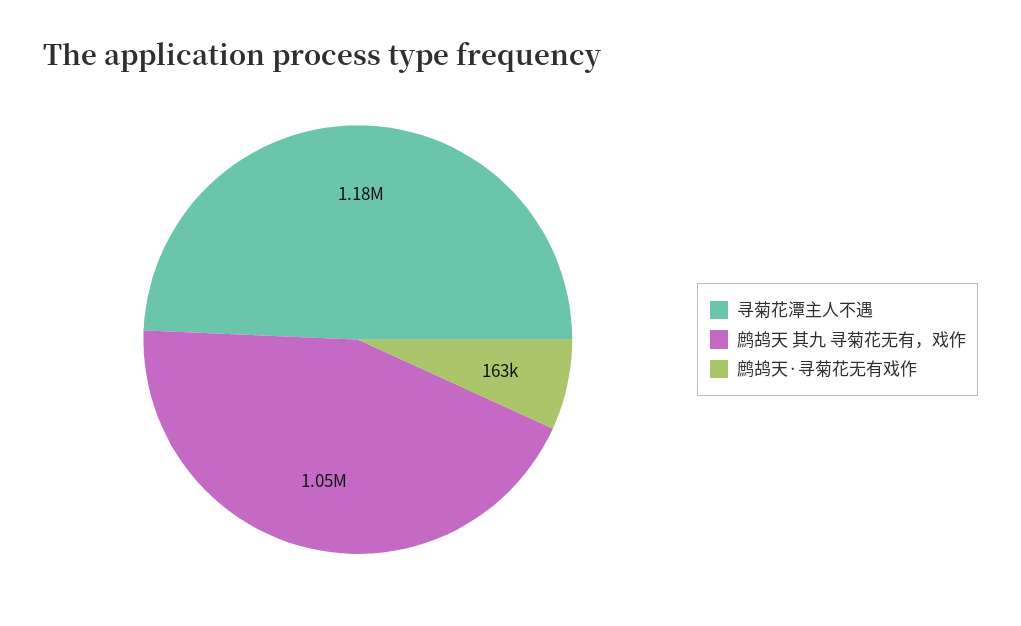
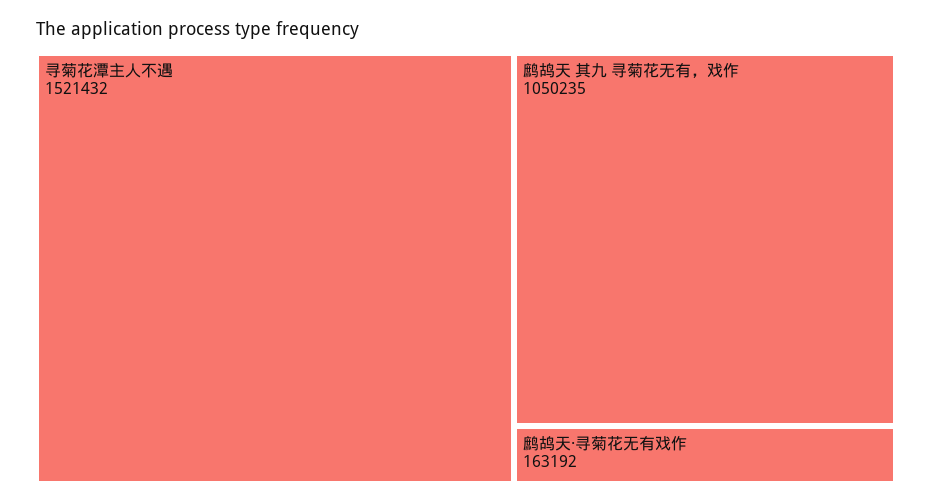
  {
-   "寻菊花潭主人不遇": 1180000,
+   "寻菊花潭主人不遇": 1521432,
    "鹧鸪天 其九 寻菊花无有，戏作": 1050235,
    "鹧鸪天·寻菊花无有戏作": 163192
  }

